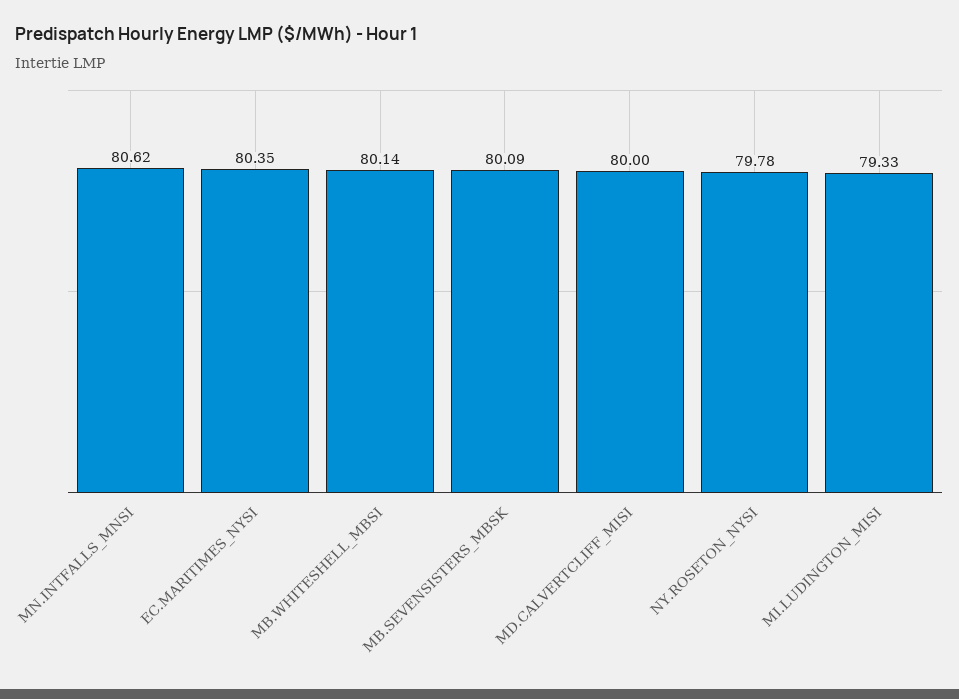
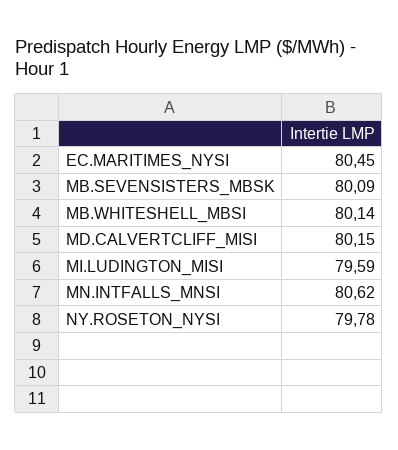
  {
    "MN.INTFALLS_MNSI": 80.62,
-   "EC.MARITIMES_NYSI": 80.35,
+   "EC.MARITIMES_NYSI": 80.45,
    "MB.WHITESHELL_MBSI": 80.14,
    "MB.SEVENSISTERS_MBSK": 80.09,
-   "MD.CALVERTCLIFF_MISI": 80,
+   "MD.CALVERTCLIFF_MISI": 80.15,
    "NY.ROSETON_NYSI": 79.78,
-   "MI.LUDINGTON_MISI": 79.33
+   "MI.LUDINGTON_MISI": 79.59
  }

